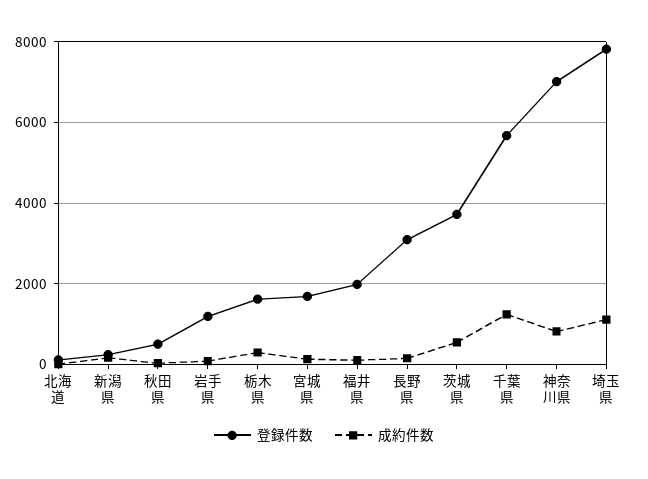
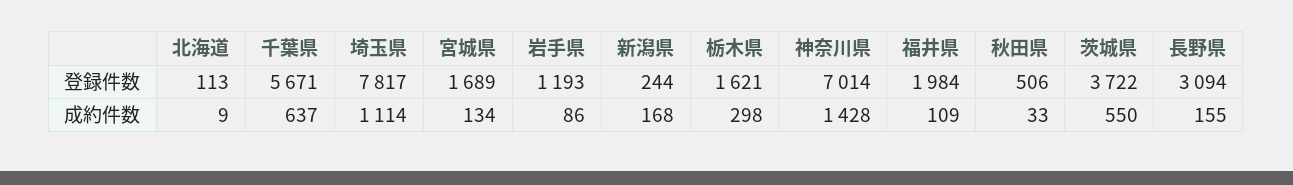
  {
    "登録件数": {
      "北海道": 113,
      "新潟県": 244,
      "秋田県": 506,
      "岩手県": 1193,
      "栃木県": 1621,
      "宮城県": 1689,
      "福井県": 1984,
      "長野県": 3094,
      "茨城県": 3722,
      "千葉県": 5671,
      "神奈川県": 7014,
      "埼玉県": 7817
    },
    "成約件数": {
      "北海道": 9,
      "新潟県": 168,
      "秋田県": 33,
      "岩手県": 86,
      "栃木県": 298,
      "宮城県": 134,
      "福井県": 109,
      "長野県": 155,
      "茨城県": 550,
-     "千葉県": 1200,
+     "千葉県": 637,
-     "神奈川県": 800,
+     "神奈川県": 1428,
      "埼玉県": 1114
    }
  }

